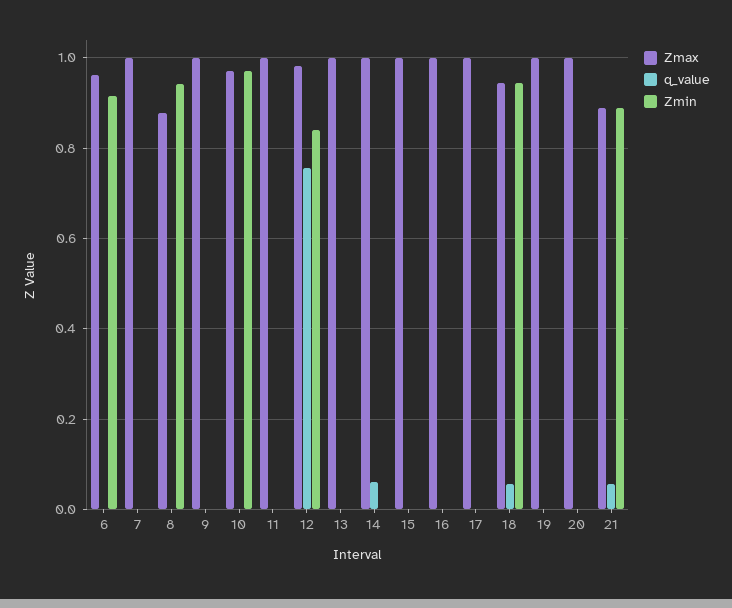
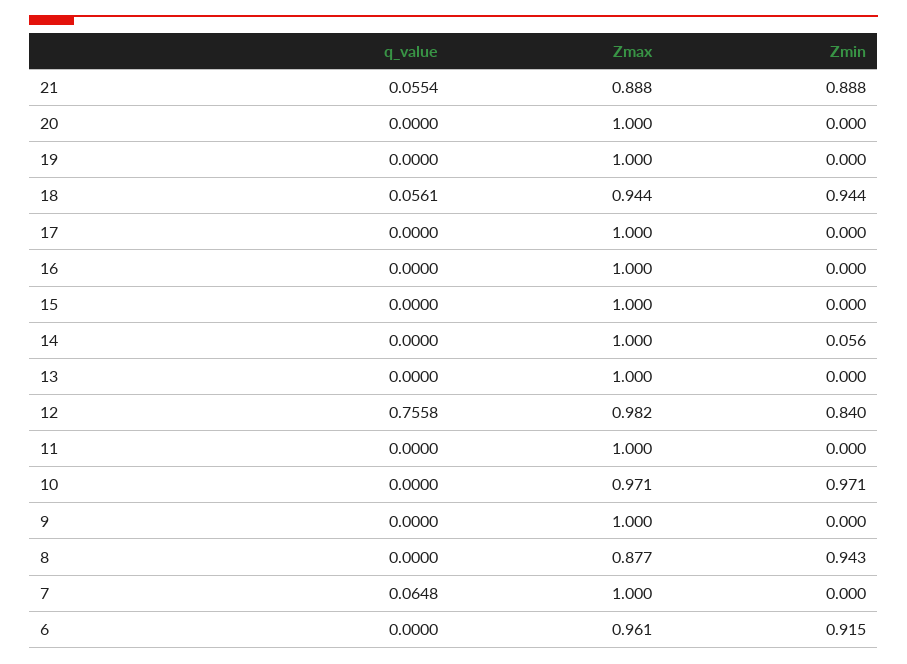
  {
    "Zmax": {
      "6": 0.961,
      "7": 1,
      "8": 0.877,
      "9": 1,
      "10": 0.971,
      "11": 1,
      "12": 0.982,
      "13": 1,
      "14": 1,
      "15": 1,
      "16": 1,
      "17": 1,
      "18": 0.944,
      "19": 1,
      "20": 1,
      "21": 0.888
    },
    "q_value": {
      "6": 0,
-     "7": 0,
+     "7": 0.0648,
      "8": 0,
      "9": 0,
      "10": 0,
      "11": 0,
      "12": 0.7558,
      "13": 0,
-     "14": 0.06,
+     "14": 0,
      "15": 0,
      "16": 0,
      "17": 0,
      "18": 0.0561,
      "19": 0,
      "20": 0,
      "21": 0.0554
    },
    "Zmin": {
      "6": 0.915,
      "7": 0,
      "8": 0.943,
      "9": 0,
      "10": 0.971,
      "11": 0,
      "12": 0.84,
      "13": 0,
-     "14": 0,
+     "14": 0.056,
      "15": 0,
      "16": 0,
      "17": 0,
      "18": 0.944,
      "19": 0,
      "20": 0,
      "21": 0.888
    }
  }

